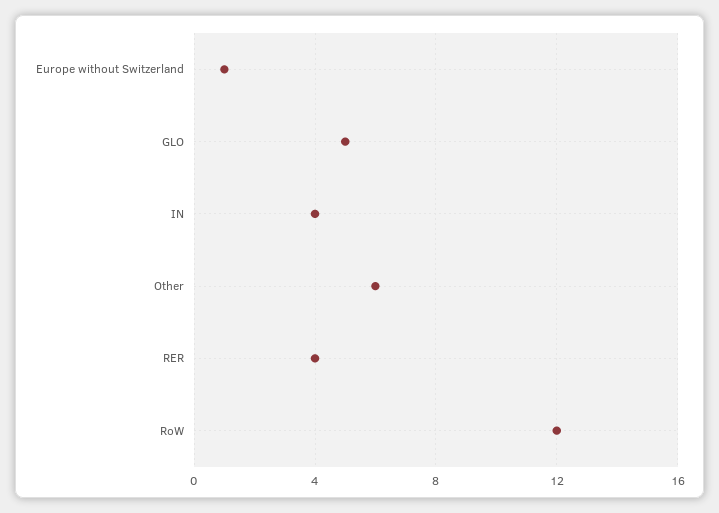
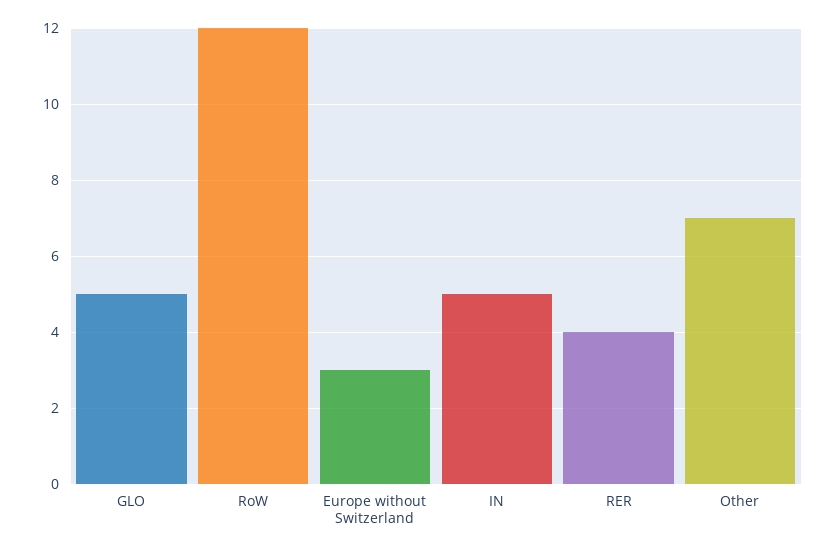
  {
-   "Europe without Switzerland": 1,
+   "Europe without Switzerland": 3,
    "GLO": 5,
-   "IN": 4,
+   "IN": 5,
-   "Other": 6,
+   "Other": 7,
    "RER": 4,
    "RoW": 12
  }

